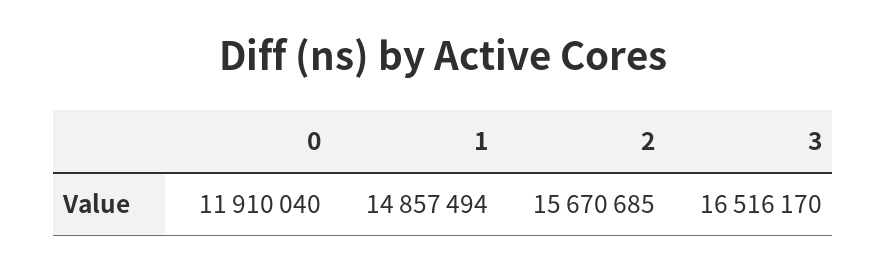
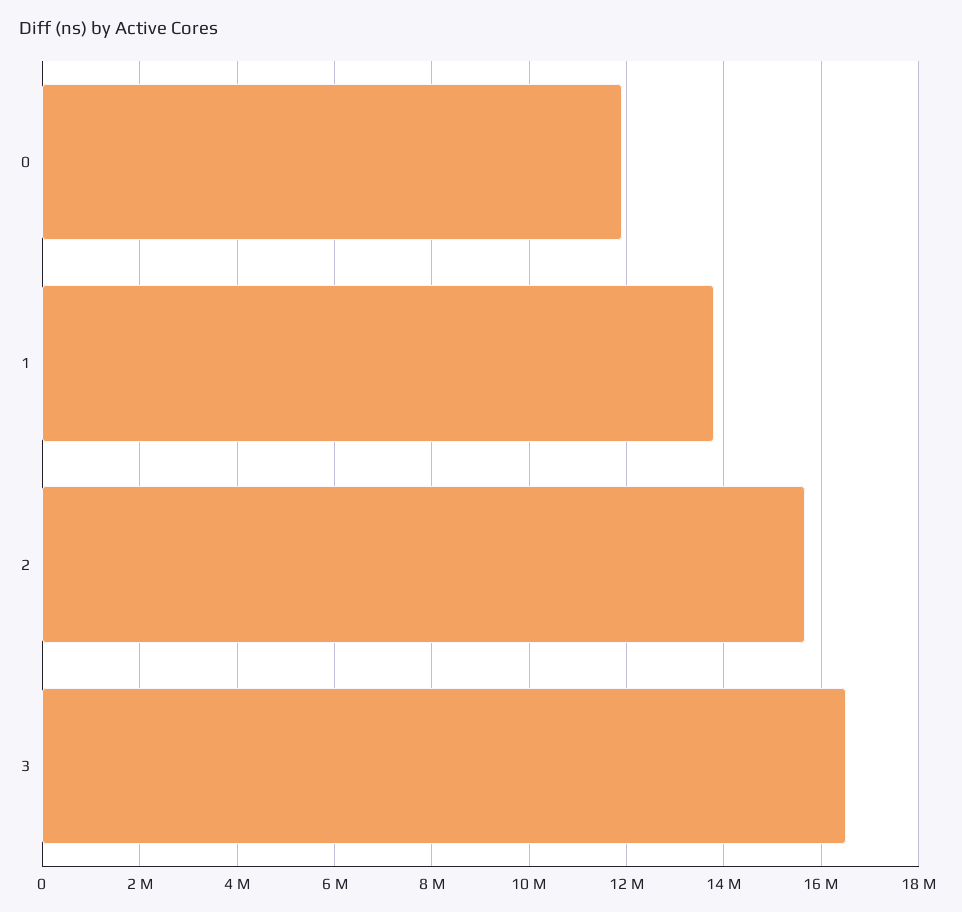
  {
    "0": 11910040,
-   "1": 14857494,
+   "1": 13800000,
    "2": 15670685,
    "3": 16516170
  }

